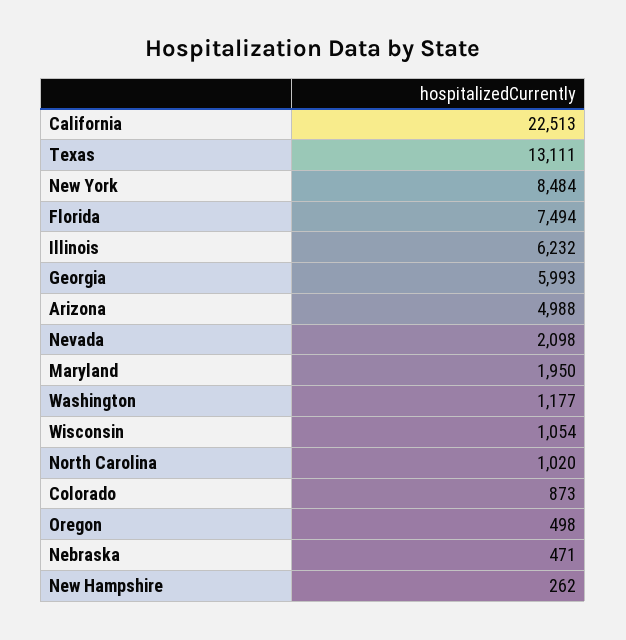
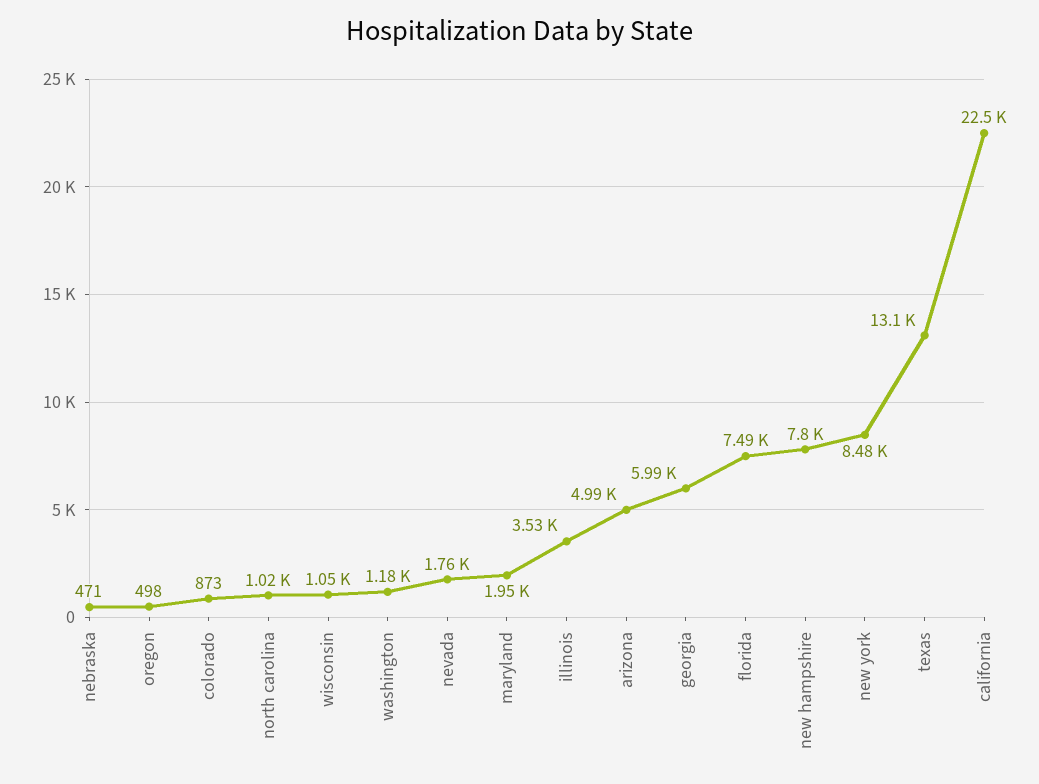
  {
    "California": 22513,
    "Texas": 13111,
    "New York": 8484,
    "Florida": 7494,
-   "Illinois": 6232,
+   "Illinois": 3530,
    "Georgia": 5993,
    "Arizona": 4988,
-   "Nevada": 2098,
+   "Nevada": 1760,
    "Maryland": 1950,
    "Washington": 1177,
    "Wisconsin": 1054,
    "North Carolina": 1020,
    "Colorado": 873,
    "Oregon": 498,
    "Nebraska": 471,
-   "New Hampshire": 262
+   "New Hampshire": 7800
  }

